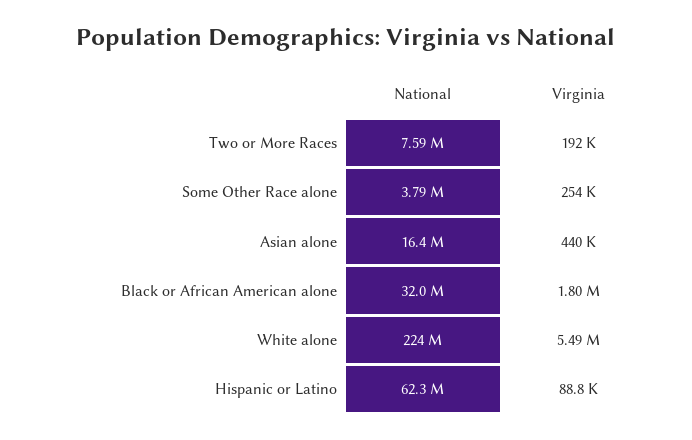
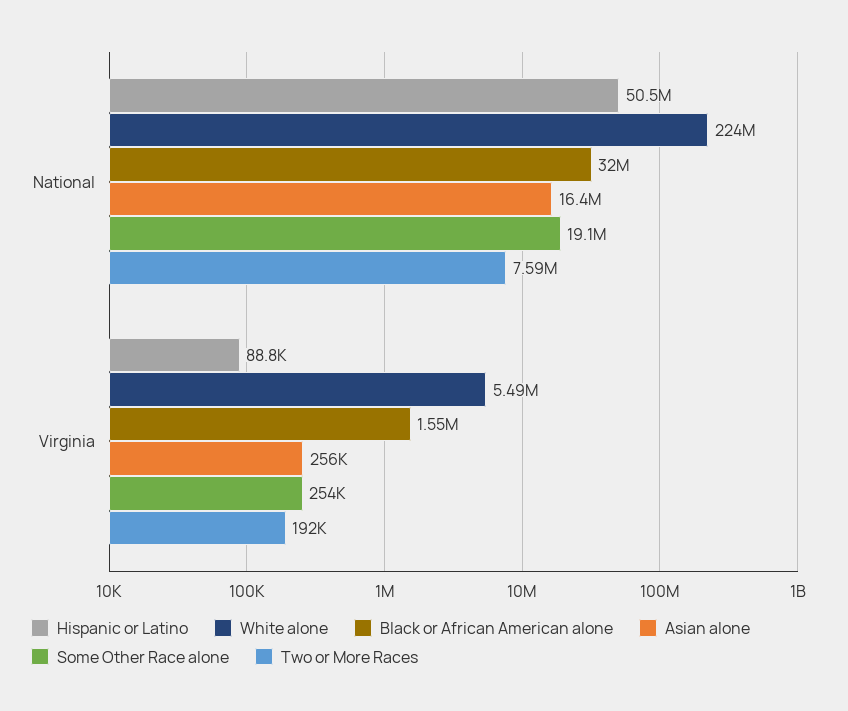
  {
    "Two or More Races": {
      "National": 7590000,
      "Virginia": 192000
    },
    "Some Other Race alone": {
-     "National": 3790000,
+     "National": 19100000,
      "Virginia": 254000
    },
    "Asian alone": {
      "National": 16400000,
-     "Virginia": 440000
+     "Virginia": 256000
    },
    "Black or African American alone": {
      "National": 32000000,
-     "Virginia": 1800000
+     "Virginia": 1550000
    },
    "White alone": {
      "National": 224000000,
      "Virginia": 5490000
    },
    "Hispanic or Latino": {
-     "National": 62300000,
+     "National": 50500000,
      "Virginia": 88800
    }
  }

